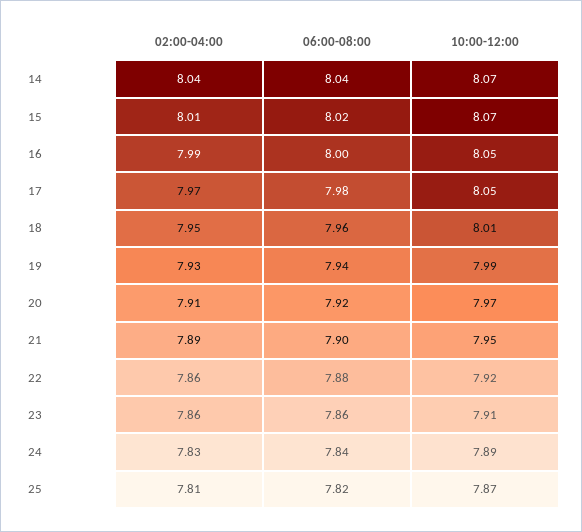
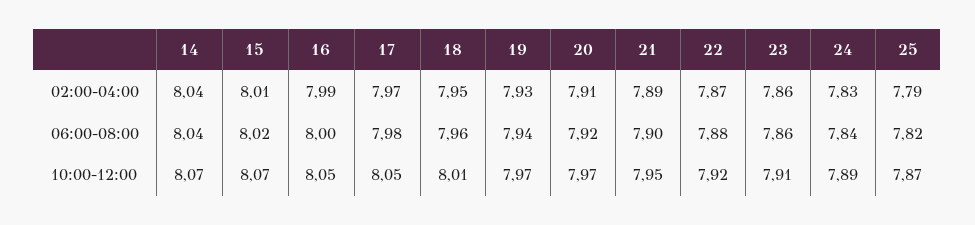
  {
    "02:00-04:00": {
      "14": 8.04,
      "15": 8.01,
      "16": 7.99,
      "17": 7.97,
      "18": 7.95,
      "19": 7.93,
      "20": 7.91,
      "21": 7.89,
-     "22": 7.86,
+     "22": 7.87,
      "23": 7.86,
      "24": 7.83,
-     "25": 7.81
+     "25": 7.79
    },
    "06:00-08:00": {
      "14": 8.04,
      "15": 8.02,
      "16": 8,
      "17": 7.98,
      "18": 7.96,
      "19": 7.94,
      "20": 7.92,
      "21": 7.9,
      "22": 7.88,
      "23": 7.86,
      "24": 7.84,
      "25": 7.82
    },
    "10:00-12:00": {
      "14": 8.07,
      "15": 8.07,
      "16": 8.05,
      "17": 8.05,
      "18": 8.01,
-     "19": 7.99,
+     "19": 7.97,
      "20": 7.97,
      "21": 7.95,
      "22": 7.92,
      "23": 7.91,
      "24": 7.89,
      "25": 7.87
    }
  }

